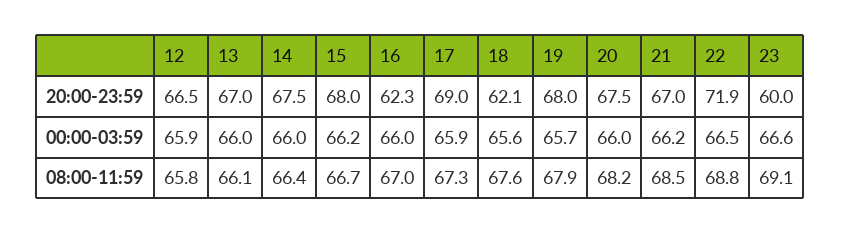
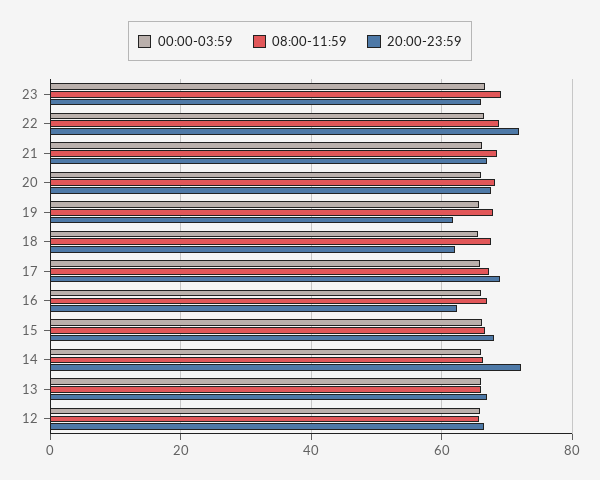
  {
    "20:00-23:59": {
      "12": 66.5,
      "13": 67,
-     "14": 67.5,
+     "14": 72,
      "15": 68,
      "16": 62.3,
      "17": 69,
      "18": 62.1,
-     "19": 68,
+     "19": 62,
      "20": 67.5,
      "21": 67,
      "22": 71.9,
-     "23": 60
+     "23": 66
    },
    "00:00-03:59": {
      "12": 65.9,
      "13": 66,
      "14": 66,
      "15": 66.2,
      "16": 66,
      "17": 65.9,
      "18": 65.6,
      "19": 65.7,
      "20": 66,
      "21": 66.2,
      "22": 66.5,
      "23": 66.6
    },
    "08:00-11:59": {
      "12": 65.8,
      "13": 66.1,
      "14": 66.4,
      "15": 66.7,
      "16": 67,
      "17": 67.3,
      "18": 67.6,
      "19": 67.9,
      "20": 68.2,
      "21": 68.5,
      "22": 68.8,
      "23": 69.1
    }
  }

